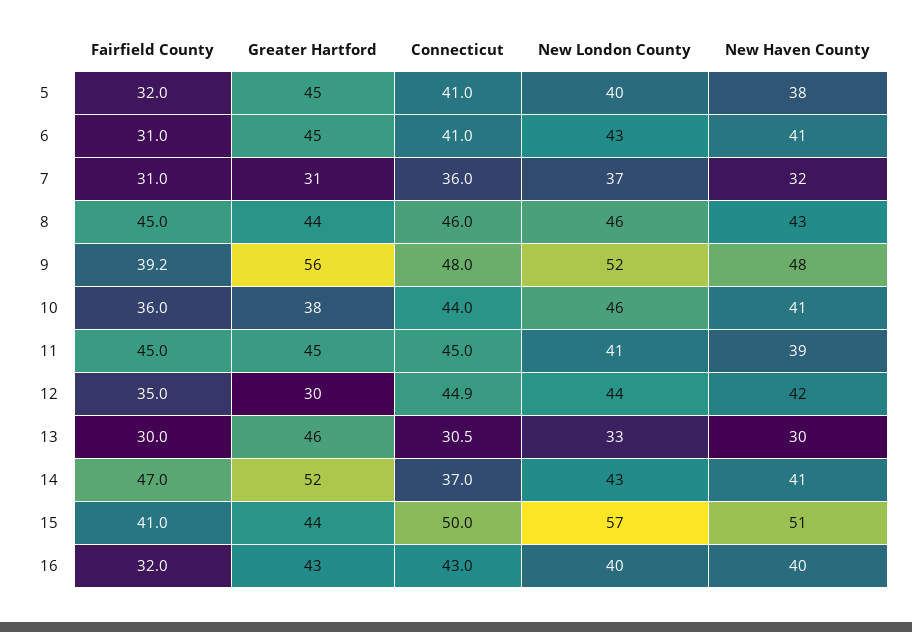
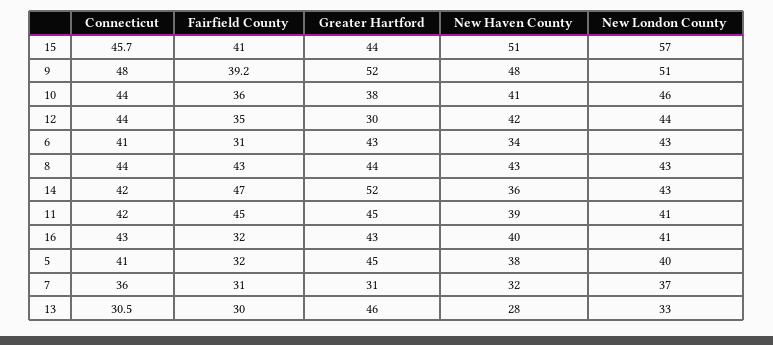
  {
    "Fairfield County": {
      "5": 32,
      "6": 31,
      "7": 31,
-     "8": 45,
+     "8": 43,
      "9": 39.2,
      "10": 36,
      "11": 45,
      "12": 35,
      "13": 30,
      "14": 47,
      "15": 41,
      "16": 32
    },
    "Greater Hartford": {
      "5": 45,
-     "6": 45,
+     "6": 43,
      "7": 31,
      "8": 44,
-     "9": 56,
+     "9": 52,
      "10": 38,
      "11": 45,
      "12": 30,
      "13": 46,
      "14": 52,
      "15": 44,
      "16": 43
    },
    "Connecticut": {
      "5": 41,
      "6": 41,
      "7": 36,
-     "8": 46,
+     "8": 44,
      "9": 48,
      "10": 44,
-     "11": 45,
+     "11": 42,
-     "12": 44.9,
+     "12": 44,
      "13": 30.5,
-     "14": 37,
+     "14": 42,
-     "15": 50,
+     "15": 45.7,
      "16": 43
    },
    "New London County": {
      "5": 40,
      "6": 43,
      "7": 37,
-     "8": 46,
+     "8": 43,
-     "9": 52,
+     "9": 51,
      "10": 46,
      "11": 41,
      "12": 44,
      "13": 33,
      "14": 43,
      "15": 57,
-     "16": 40
+     "16": 41
    },
    "New Haven County": {
      "5": 38,
-     "6": 41,
+     "6": 34,
      "7": 32,
      "8": 43,
      "9": 48,
      "10": 41,
      "11": 39,
      "12": 42,
-     "13": 30,
+     "13": 28,
-     "14": 41,
+     "14": 36,
      "15": 51,
      "16": 40
    }
  }

